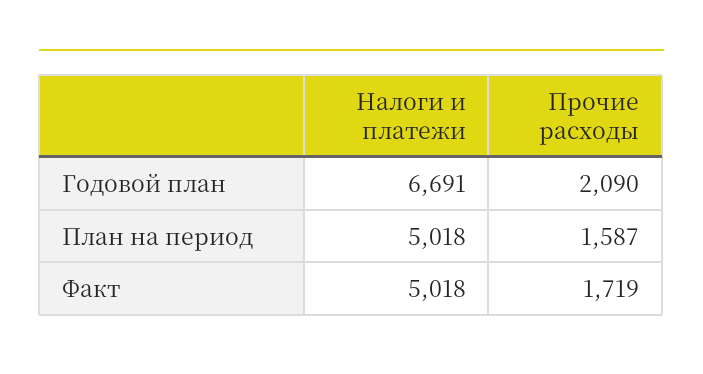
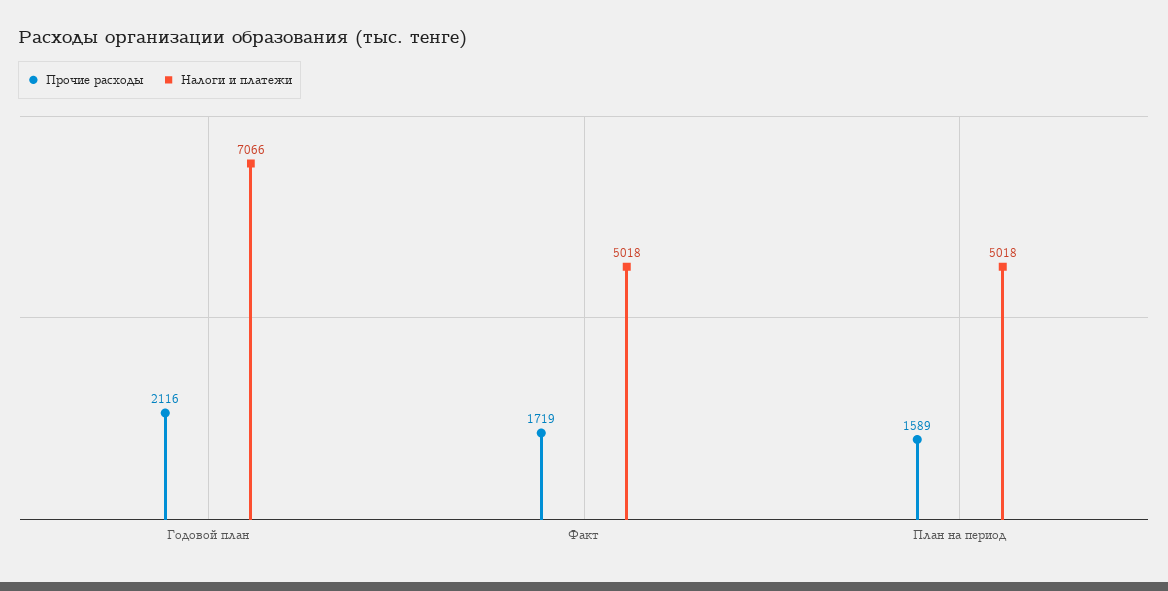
  {
    "Налоги и платежи": {
-     "Годовой план": 6691,
+     "Годовой план": 7066,
      "План на период": 5018,
      "Факт": 5018
    },
    "Прочие расходы": {
-     "Годовой план": 2090,
+     "Годовой план": 2116,
-     "План на период": 1587,
+     "План на период": 1589,
      "Факт": 1719
    }
  }

